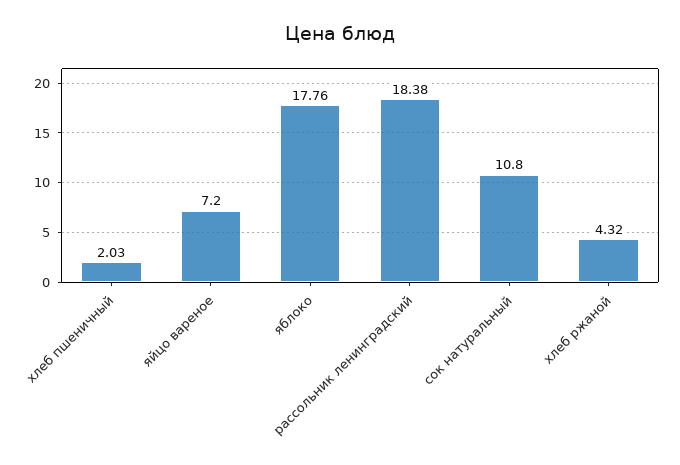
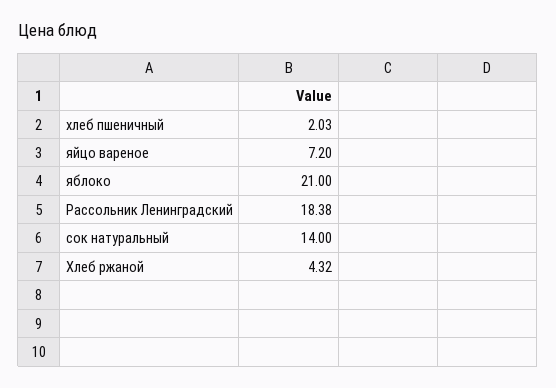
  {
    "хлеб пшеничный": 2.03,
    "яйцо вареное": 7.2,
-   "яблоко": 17.76,
+   "яблоко": 21,
    "рассольник ленинградский": 18.38,
-   "сок натуральный": 10.8,
+   "сок натуральный": 14,
    "хлеб ржаной": 4.32
  }

